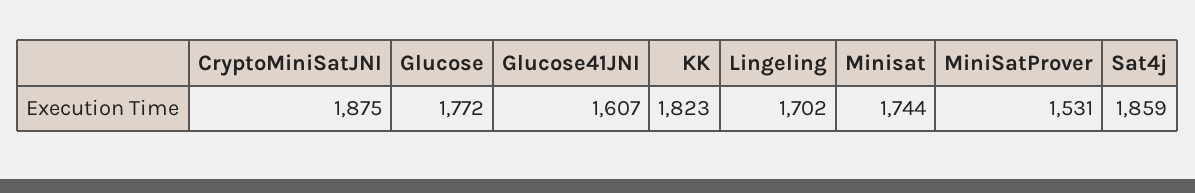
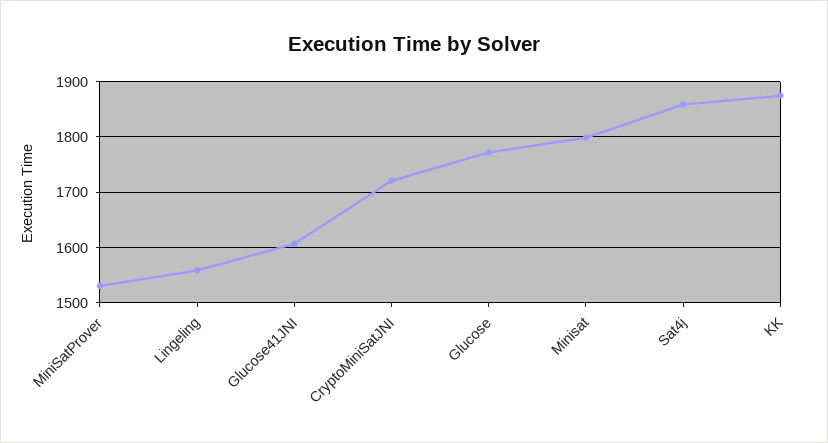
  {
-   "CryptoMiniSatJNI": 1875,
+   "CryptoMiniSatJNI": 1720,
    "Glucose": 1772,
    "Glucose41JNI": 1607,
-   "KK": 1823,
+   "KK": 1880,
-   "Lingeling": 1702,
+   "Lingeling": 1560,
-   "Minisat": 1744,
+   "Minisat": 1800,
    "MiniSatProver": 1531,
    "Sat4j": 1859
  }

